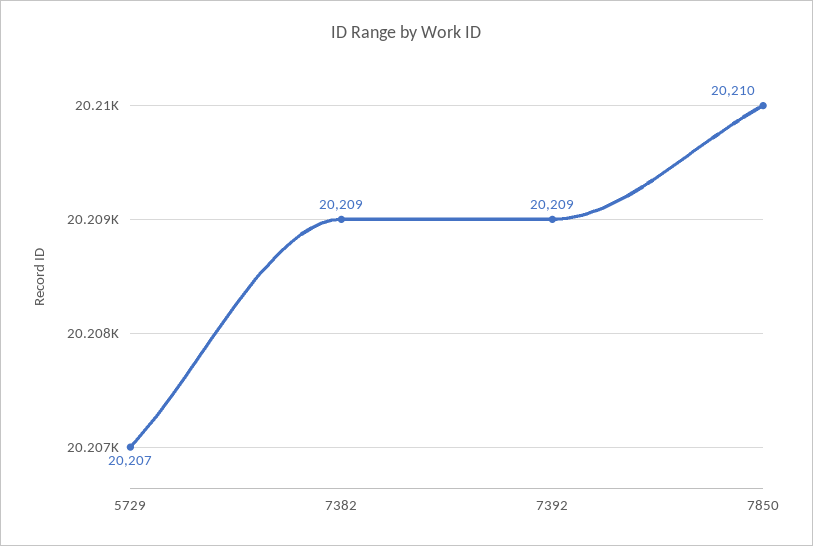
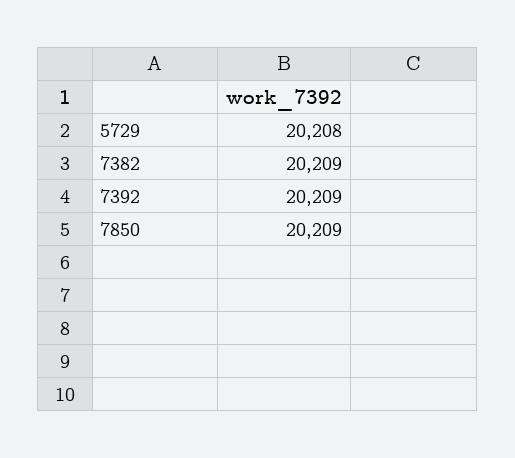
  {
-   "5729": 20207,
+   "5729": 20208,
    "7382": 20209,
    "7392": 20209,
-   "7850": 20210
+   "7850": 20209
  }

